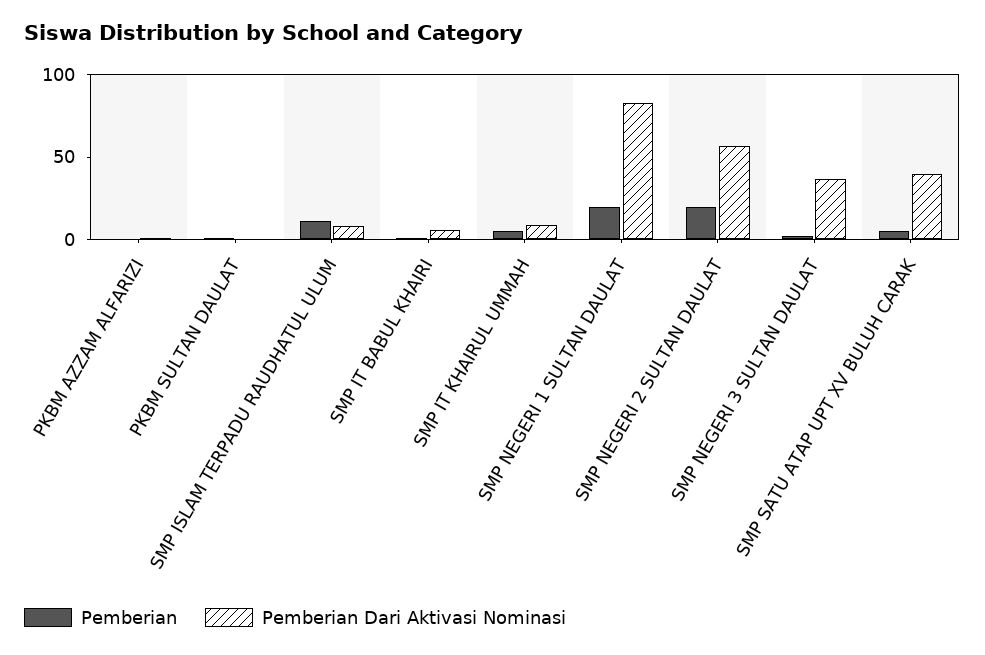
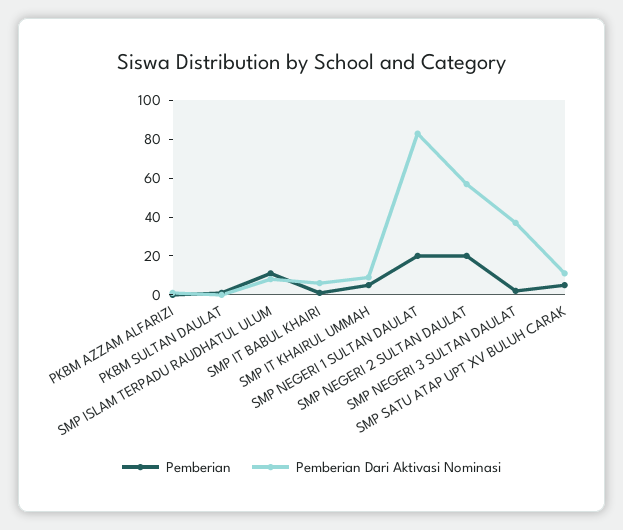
  {
    "Pemberian": {
      "PKBM AZZAM ALFARIZI": 0,
      "PKBM SULTAN DAULAT": 0,
      "SMP ISLAM TERPADU RAUDHATUL ULUM": 10,
      "SMP IT BABUL KHAIRI": 0,
      "SMP IT KHAIRUL UMMAH": 5,
      "SMP NEGERI 1 SULTAN DAULAT": 20,
      "SMP NEGERI 2 SULTAN DAULAT": 20,
      "SMP NEGERI 3 SULTAN DAULAT": 0,
      "SMP SATU ATAP UPT XV BULUH CARAK": 5
    },
    "Pemberian Dari Aktivasi Nominasi": {
      "PKBM AZZAM ALFARIZI": 0,
      "PKBM SULTAN DAULAT": 0,
      "SMP ISLAM TERPADU RAUDHATUL ULUM": 10,
      "SMP IT BABUL KHAIRI": 5,
      "SMP IT KHAIRUL UMMAH": 10,
      "SMP NEGERI 1 SULTAN DAULAT": 85,
      "SMP NEGERI 2 SULTAN DAULAT": 55,
      "SMP NEGERI 3 SULTAN DAULAT": 35,
-     "SMP SATU ATAP UPT XV BULUH CARAK": 40
+     "SMP SATU ATAP UPT XV BULUH CARAK": 10
    }
  }

